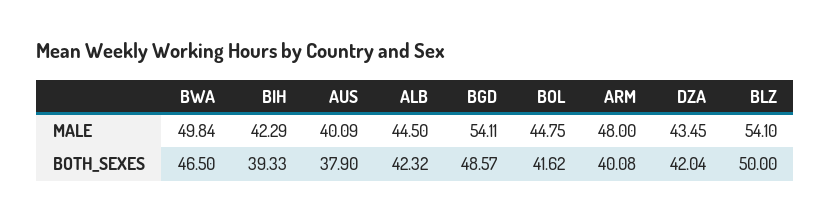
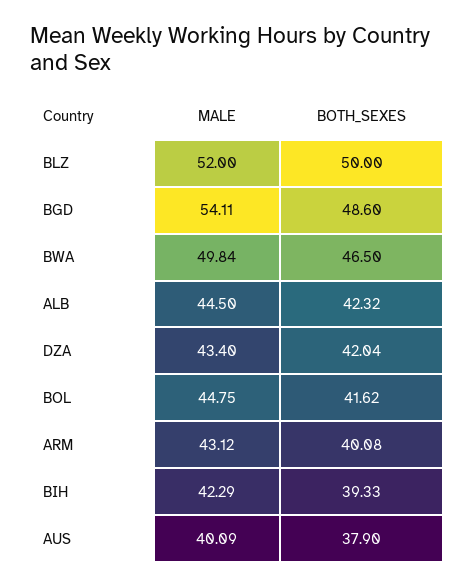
  {
    "BWA": {
      "MALE": 49.84,
      "BOTH_SEXES": 46.5
    },
    "BIH": {
      "MALE": 42.29,
      "BOTH_SEXES": 39.33
    },
    "AUS": {
      "MALE": 40.09,
      "BOTH_SEXES": 37.9
    },
    "ALB": {
      "MALE": 44.5,
      "BOTH_SEXES": 42.32
    },
    "BGD": {
      "MALE": 54.11,
-     "BOTH_SEXES": 48.57
+     "BOTH_SEXES": 48.6
    },
    "BOL": {
      "MALE": 44.75,
      "BOTH_SEXES": 41.62
    },
    "ARM": {
-     "MALE": 48,
+     "MALE": 43.12,
      "BOTH_SEXES": 40.08
    },
    "DZA": {
-     "MALE": 43.45,
+     "MALE": 43.4,
      "BOTH_SEXES": 42.04
    },
    "BLZ": {
-     "MALE": 54.1,
+     "MALE": 52,
      "BOTH_SEXES": 50
    }
  }

